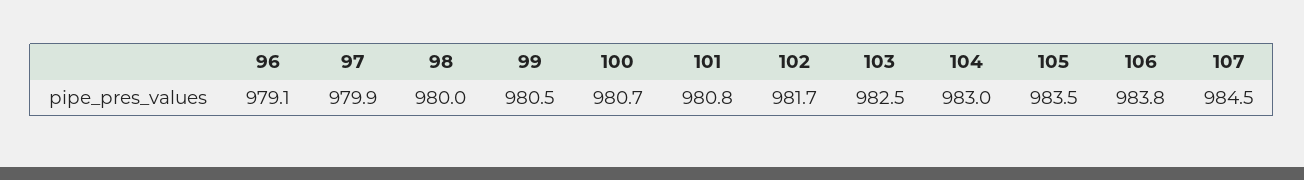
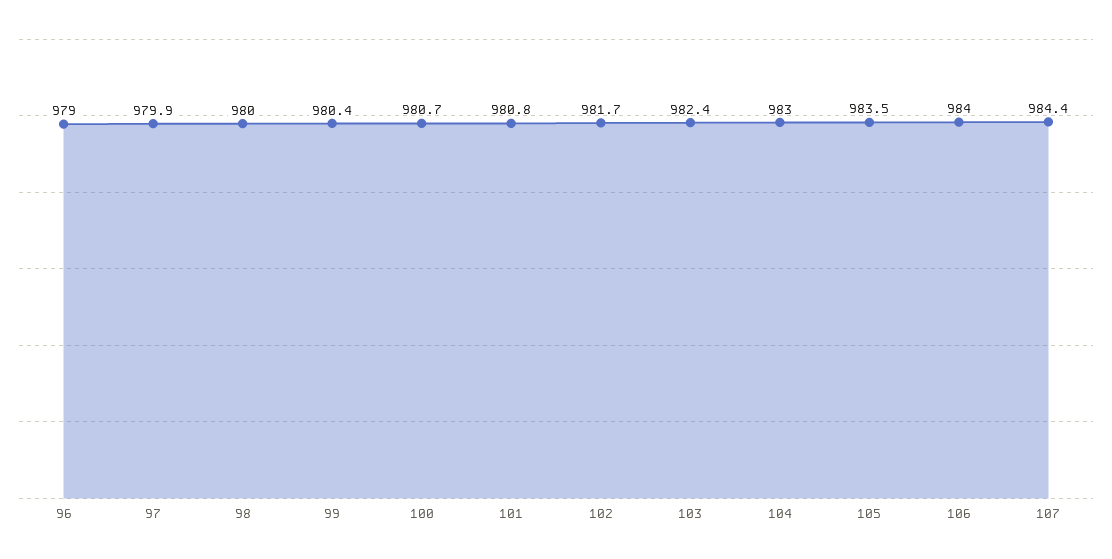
  {
-   "96": 979.1,
+   "96": 979,
    "97": 979.9,
    "98": 980,
-   "99": 980.5,
+   "99": 980.4,
    "100": 980.7,
    "101": 980.8,
    "102": 981.7,
-   "103": 982.5,
+   "103": 982.4,
    "104": 983,
    "105": 983.5,
-   "106": 983.8,
+   "106": 984,
-   "107": 984.5
+   "107": 984.4
  }

